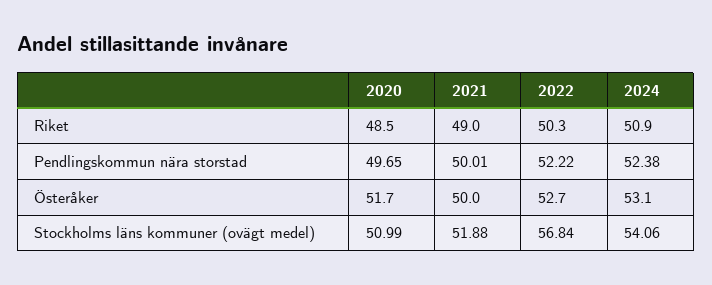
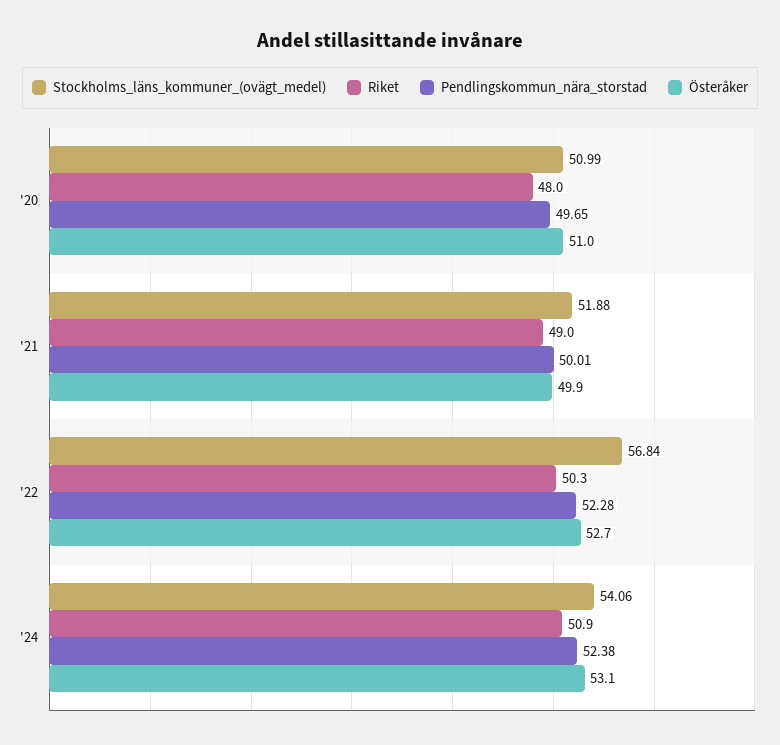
  {
    "Riket": {
-     "2020": 48.5,
+     "2020": 48,
      "2021": 49,
      "2022": 50.3,
      "2024": 50.9
    },
    "Pendlingskommun nära storstad": {
      "2020": 49.65,
      "2021": 50.01,
-     "2022": 52.22,
+     "2022": 52.28,
      "2024": 52.38
    },
    "Österåker": {
-     "2020": 51.7,
+     "2020": 51,
-     "2021": 50,
+     "2021": 49.9,
      "2022": 52.7,
      "2024": 53.1
    },
    "Stockholms läns kommuner (ovägt medel)": {
      "2020": 50.99,
      "2021": 51.88,
      "2022": 56.84,
      "2024": 54.06
    }
  }

